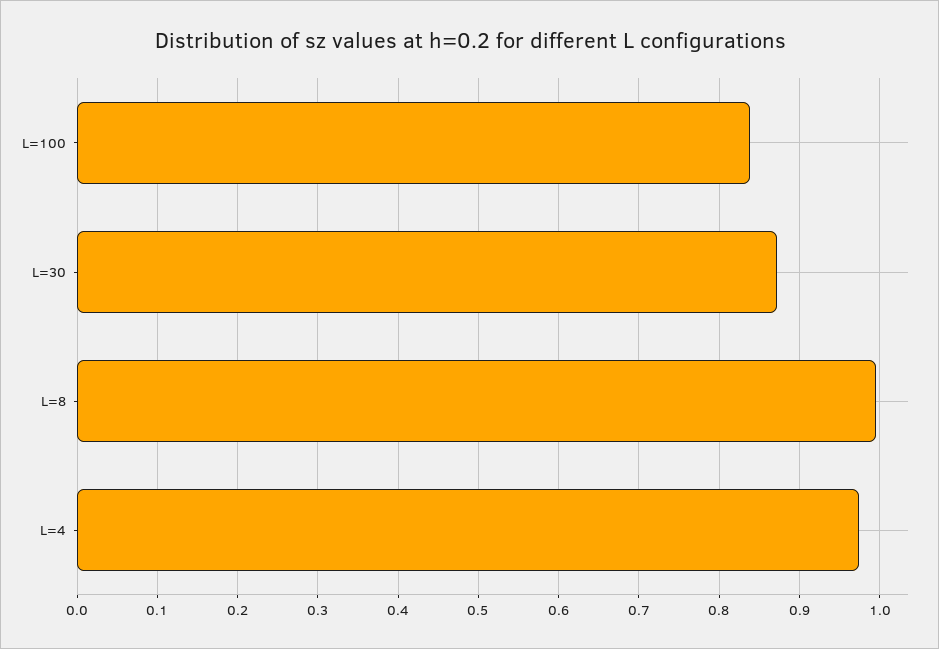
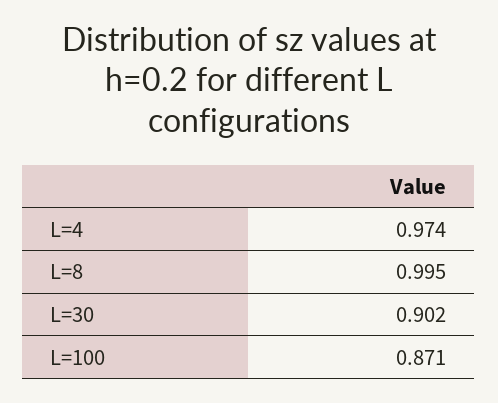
  {
-   "L=100": 0.84,
+   "L=100": 0.871,
-   "L=30": 0.87,
+   "L=30": 0.902,
    "L=8": 0.995,
    "L=4": 0.974
  }

